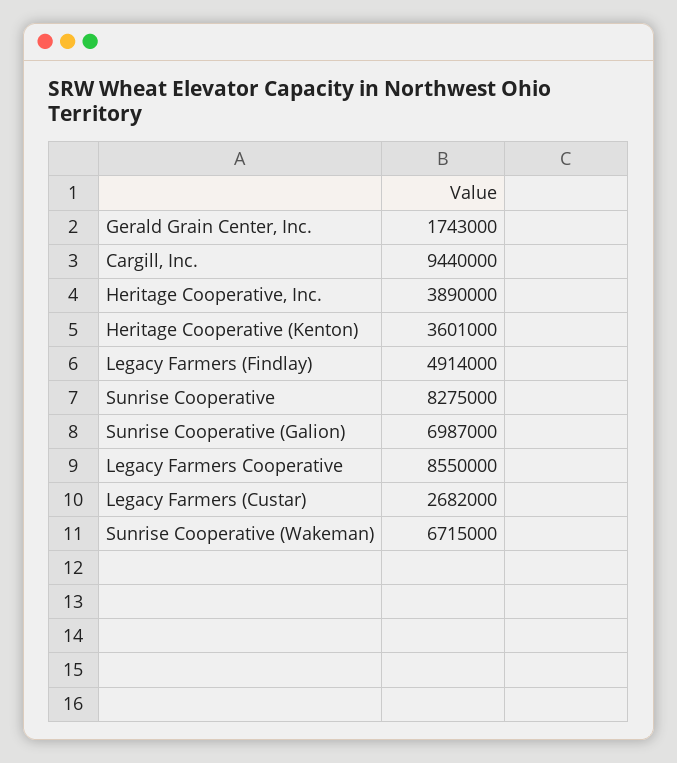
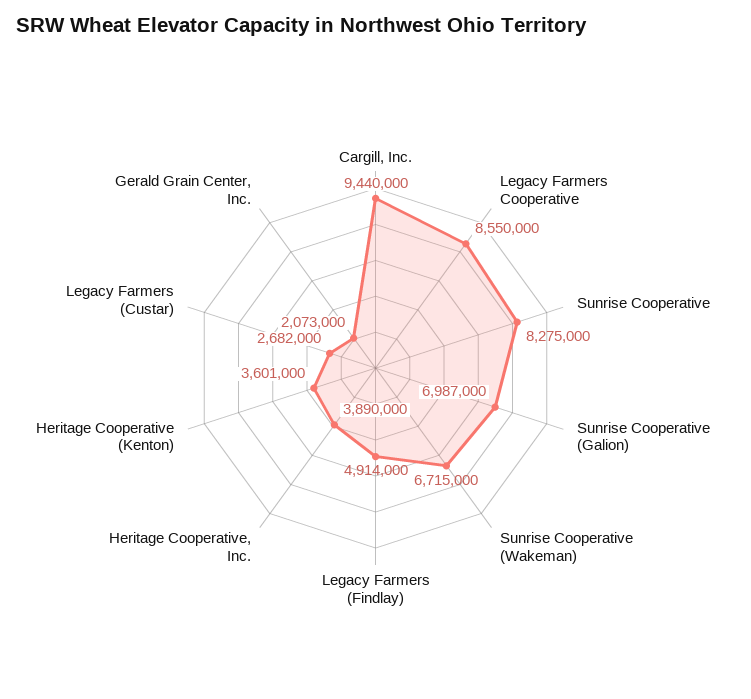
  {
-   "Gerald Grain Center, Inc.": 1743000,
+   "Gerald Grain Center, Inc.": 2073000,
    "Cargill, Inc.": 9440000,
    "Heritage Cooperative, Inc.": 3890000,
    "Heritage Cooperative (Kenton)": 3601000,
    "Legacy Farmers (Findlay)": 4914000,
    "Sunrise Cooperative": 8275000,
    "Sunrise Cooperative (Galion)": 6987000,
    "Legacy Farmers Cooperative": 8550000,
    "Legacy Farmers (Custar)": 2682000,
    "Sunrise Cooperative (Wakeman)": 6715000
  }

